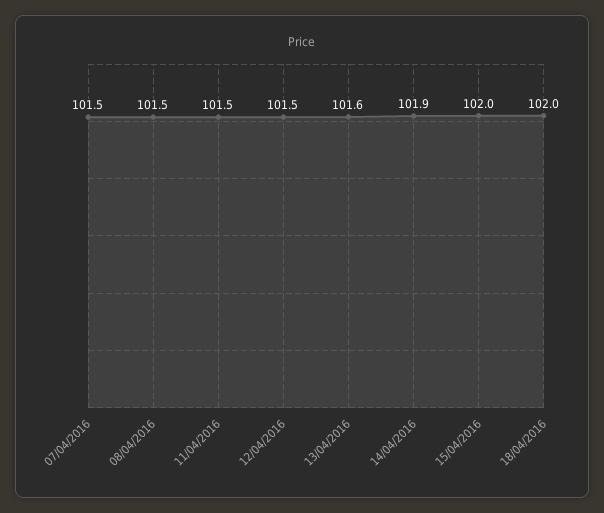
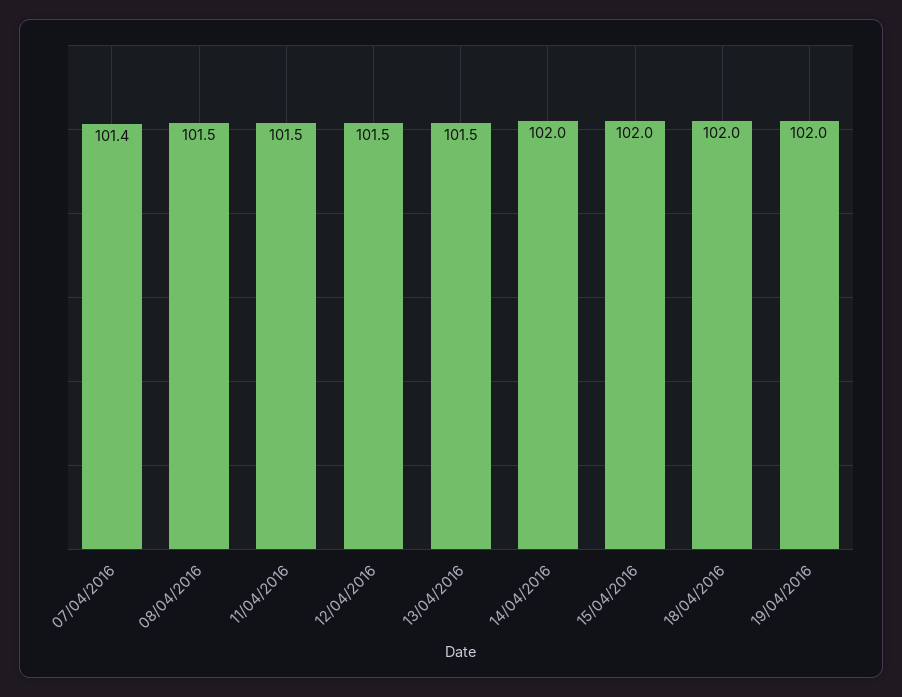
  {
-   "07/04/2016": 101.5,
+   "07/04/2016": 101.4,
    "08/04/2016": 101.5,
    "11/04/2016": 101.5,
    "12/04/2016": 101.5,
-   "13/04/2016": 101.6,
+   "13/04/2016": 101.5,
-   "14/04/2016": 101.9,
+   "14/04/2016": 102,
    "15/04/2016": 102,
-   "18/04/2016": 102
+   "18/04/2016": 102,
+   "19/04/2016": 102
  }

